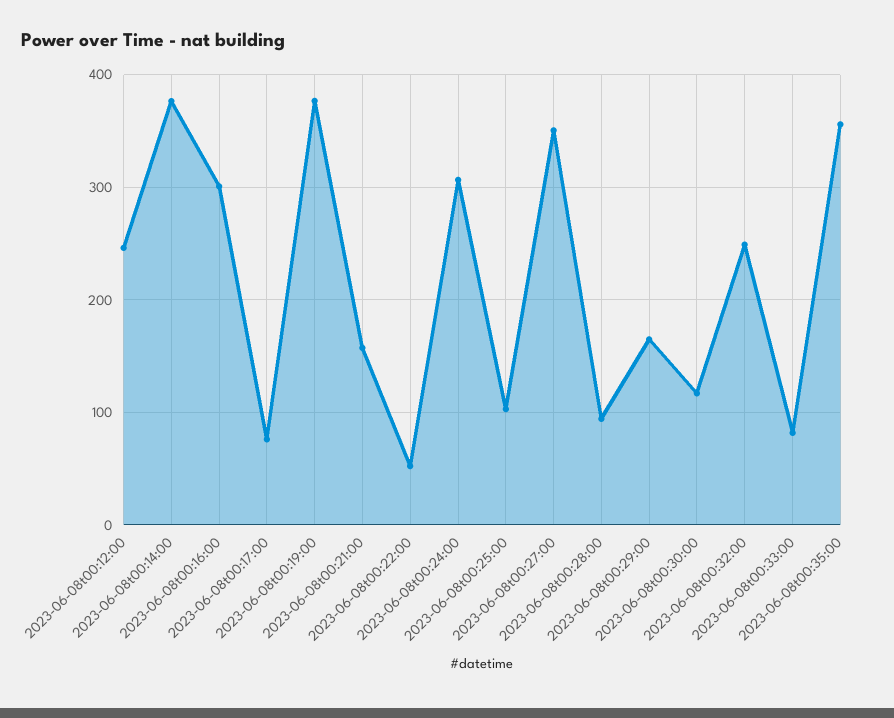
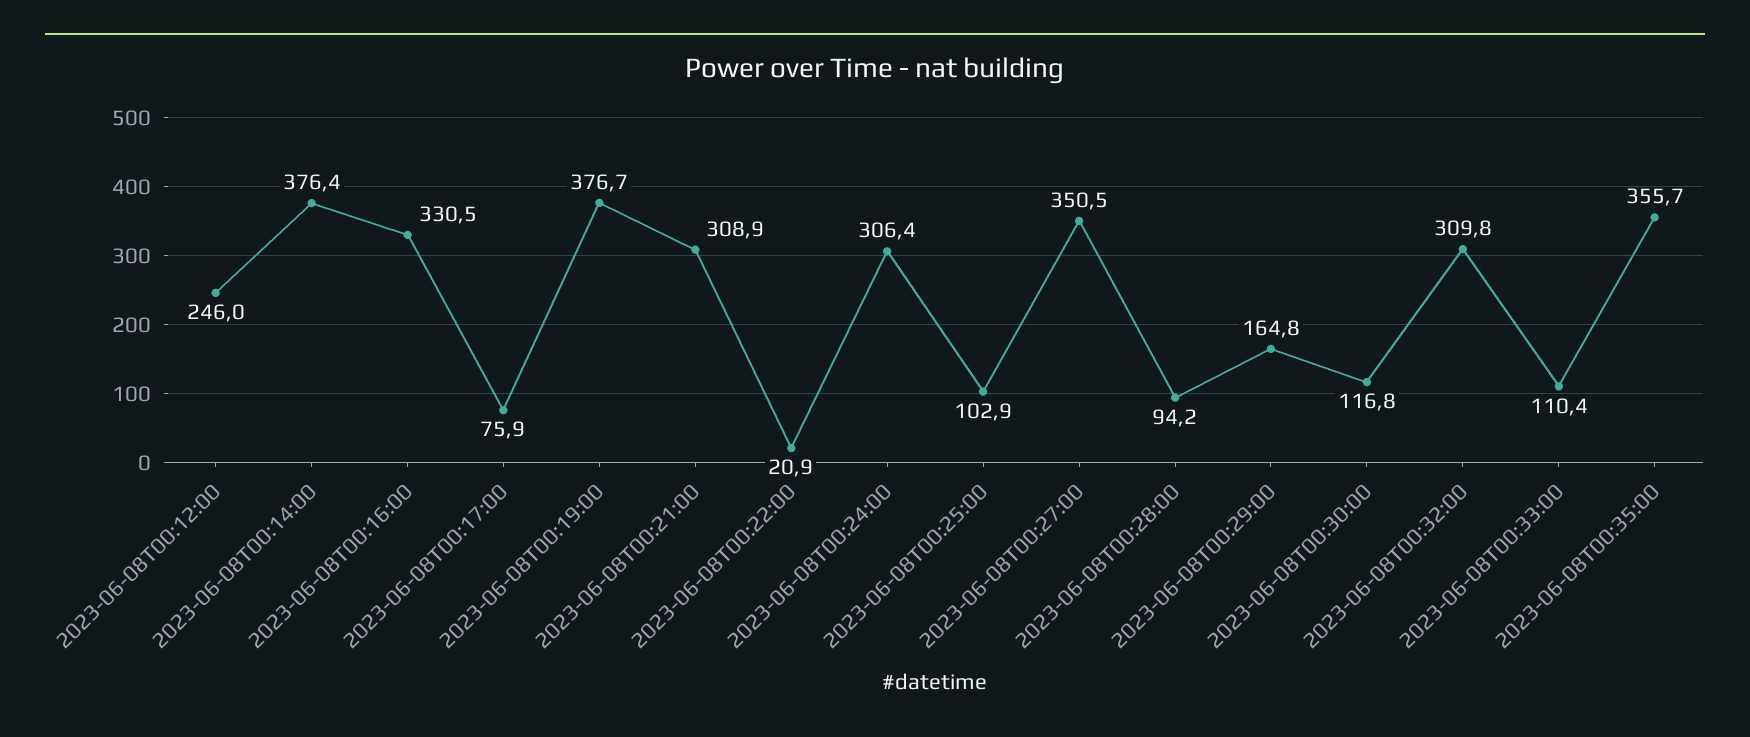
  {
    "2023-06-08t00:12:00": 246,
    "2023-06-08t00:14:00": 376.4,
-   "2023-06-08t00:16:00": 300,
+   "2023-06-08t00:16:00": 330.5,
    "2023-06-08t00:17:00": 75.9,
    "2023-06-08t00:19:00": 376.7,
-   "2023-06-08t00:21:00": 160,
+   "2023-06-08t00:21:00": 308.9,
-   "2023-06-08t00:22:00": 50,
+   "2023-06-08t00:22:00": 20.9,
    "2023-06-08t00:24:00": 306.4,
    "2023-06-08t00:25:00": 102.9,
    "2023-06-08t00:27:00": 350.5,
    "2023-06-08t00:28:00": 94.2,
    "2023-06-08t00:29:00": 164.8,
    "2023-06-08t00:30:00": 116.8,
-   "2023-06-08t00:32:00": 250,
+   "2023-06-08t00:32:00": 309.8,
-   "2023-06-08t00:33:00": 80,
+   "2023-06-08t00:33:00": 110.4,
    "2023-06-08t00:35:00": 355.7
  }

